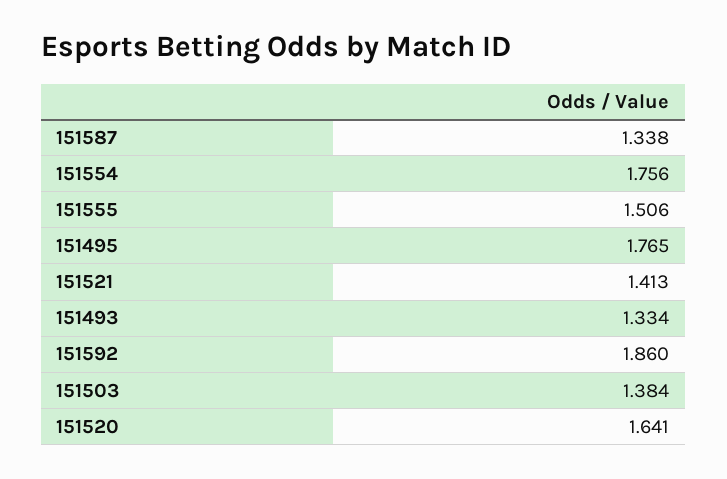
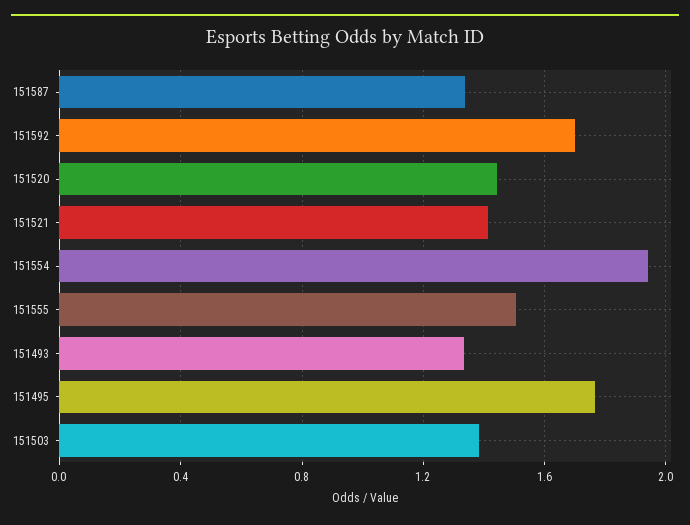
  {
    "151587": 1.338,
-   "151554": 1.756,
+   "151554": 1.95,
    "151555": 1.506,
    "151495": 1.765,
    "151521": 1.413,
    "151493": 1.334,
-   "151592": 1.86,
+   "151592": 1.7,
    "151503": 1.384,
-   "151520": 1.641
+   "151520": 1.45
  }

